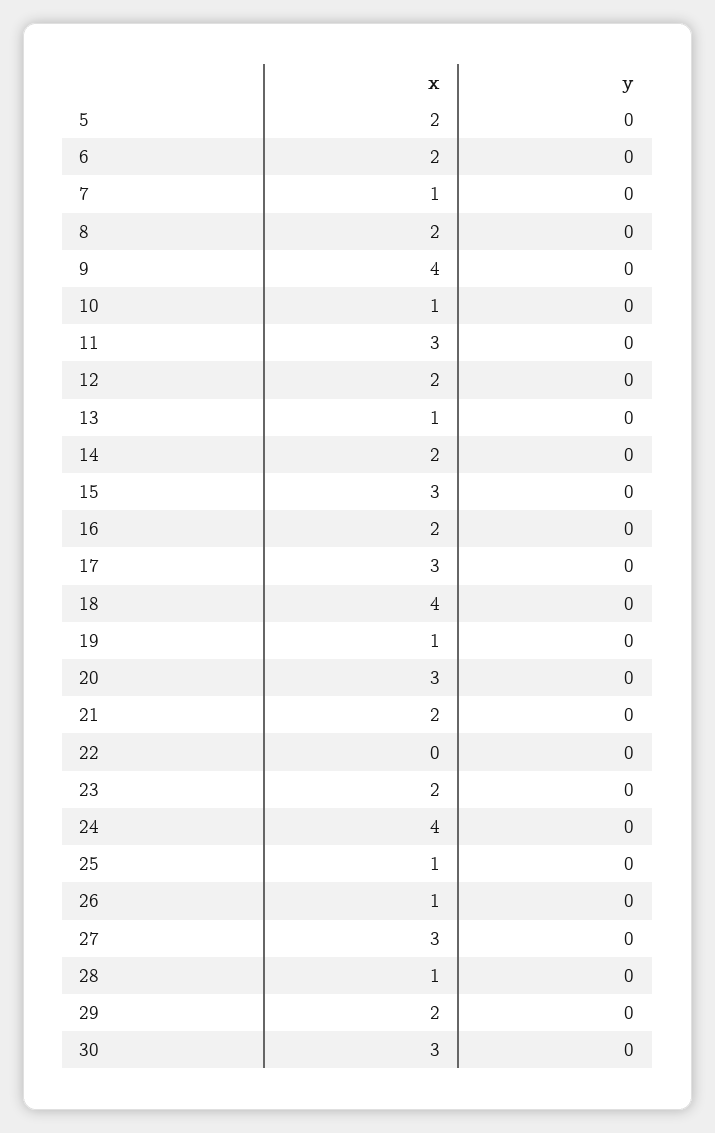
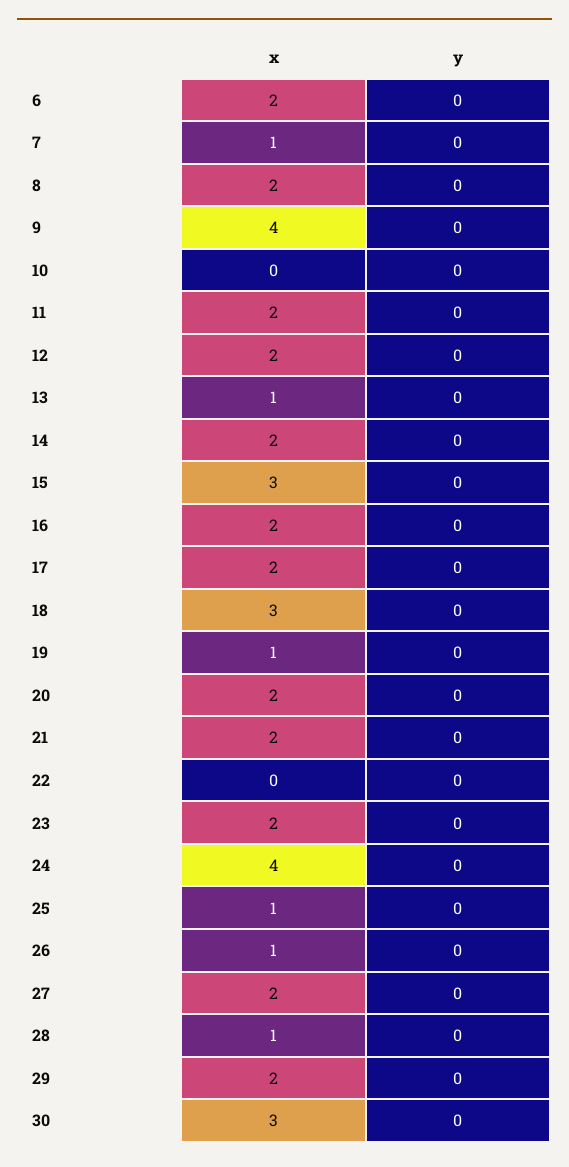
  {
    "x": {
-     "5": 2,
      "6": 2,
      "7": 1,
      "8": 2,
      "9": 4,
-     "10": 1,
+     "10": 0,
-     "11": 3,
+     "11": 2,
      "12": 2,
      "13": 1,
      "14": 2,
      "15": 3,
      "16": 2,
-     "17": 3,
+     "17": 2,
-     "18": 4,
+     "18": 3,
      "19": 1,
-     "20": 3,
+     "20": 2,
      "21": 2,
      "22": 0,
      "23": 2,
      "24": 4,
      "25": 1,
      "26": 1,
-     "27": 3,
+     "27": 2,
      "28": 1,
      "29": 2,
      "30": 3
    },
    "y": {
-     "5": 0,
      "6": 0,
      "7": 0,
      "8": 0,
      "9": 0,
      "10": 0,
      "11": 0,
      "12": 0,
      "13": 0,
      "14": 0,
      "15": 0,
      "16": 0,
      "17": 0,
      "18": 0,
      "19": 0,
      "20": 0,
      "21": 0,
      "22": 0,
      "23": 0,
      "24": 0,
      "25": 0,
      "26": 0,
      "27": 0,
      "28": 0,
      "29": 0,
      "30": 0
    }
  }

